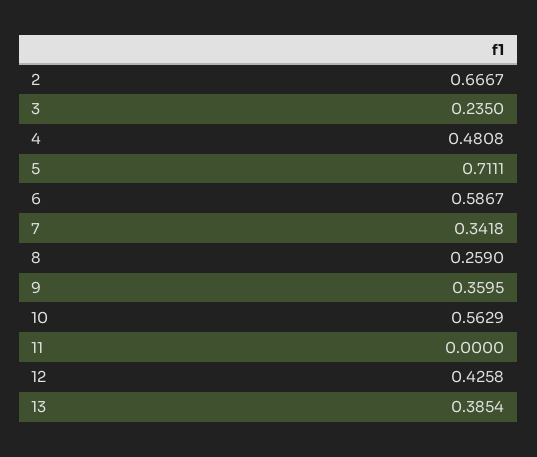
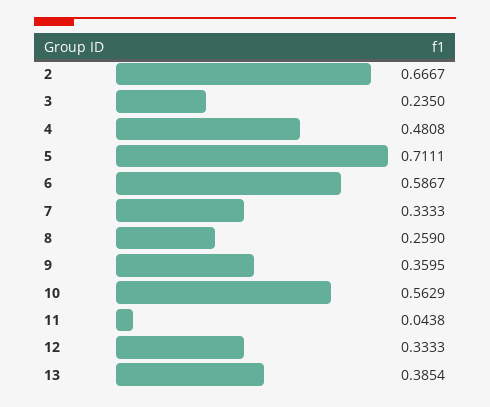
  {
    "2": 0.6667,
    "3": 0.235,
    "4": 0.4808,
    "5": 0.7111,
    "6": 0.5867,
-   "7": 0.3418,
+   "7": 0.3333,
    "8": 0.259,
    "9": 0.3595,
    "10": 0.5629,
-   "11": 0,
+   "11": 0.0438,
-   "12": 0.4258,
+   "12": 0.3333,
    "13": 0.3854
  }

